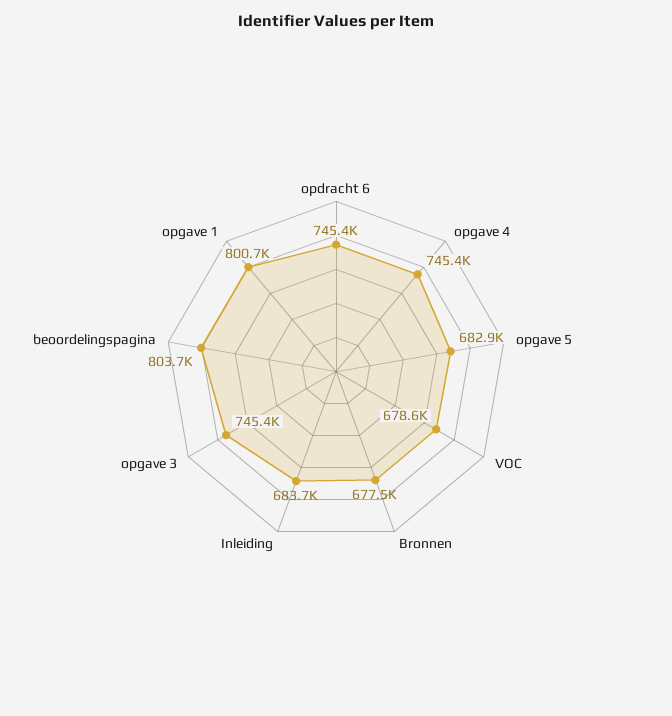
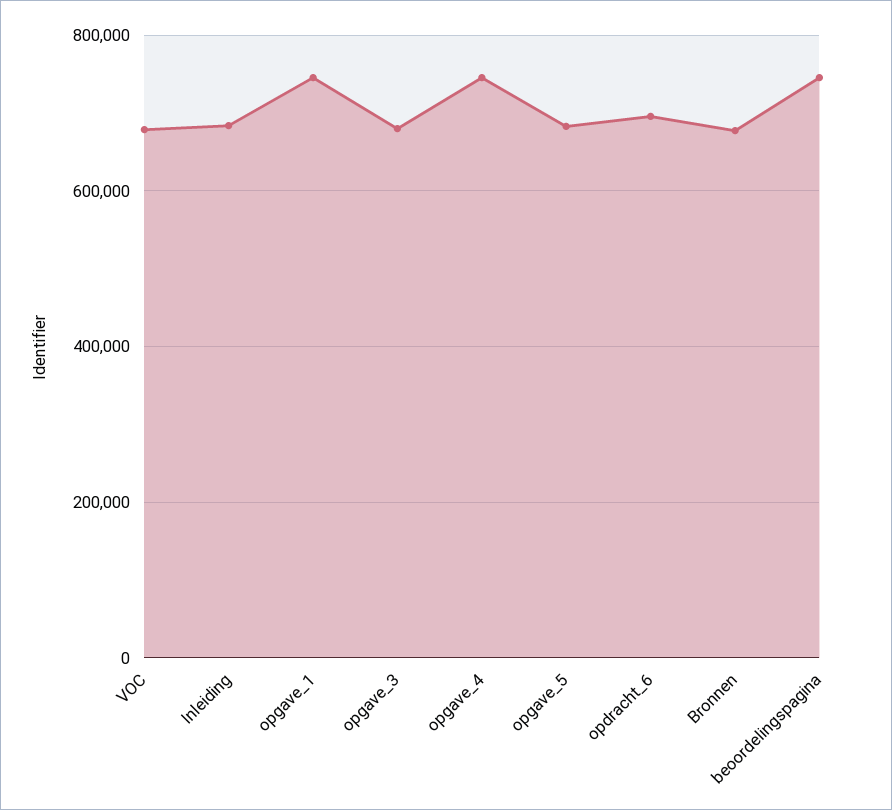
  {
-   "opdracht 6": 745400,
+   "opdracht 6": 700000,
    "opgave 4": 745400,
    "opgave 5": 682900,
    "VOC": 678600,
    "Bronnen": 677500,
    "Inleiding": 683700,
-   "opgave 3": 745400,
+   "opgave 3": 680000,
-   "beoordelingspagina": 803700,
+   "beoordelingspagina": 740000,
-   "opgave 1": 800700
+   "opgave 1": 740000
  }

